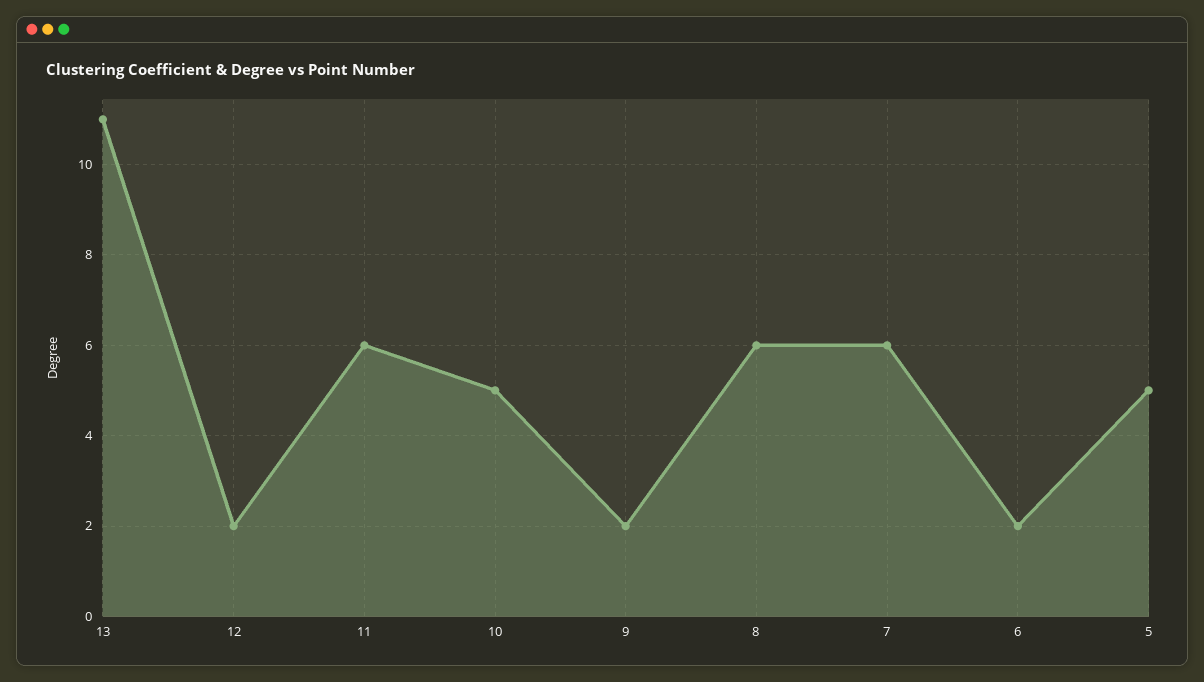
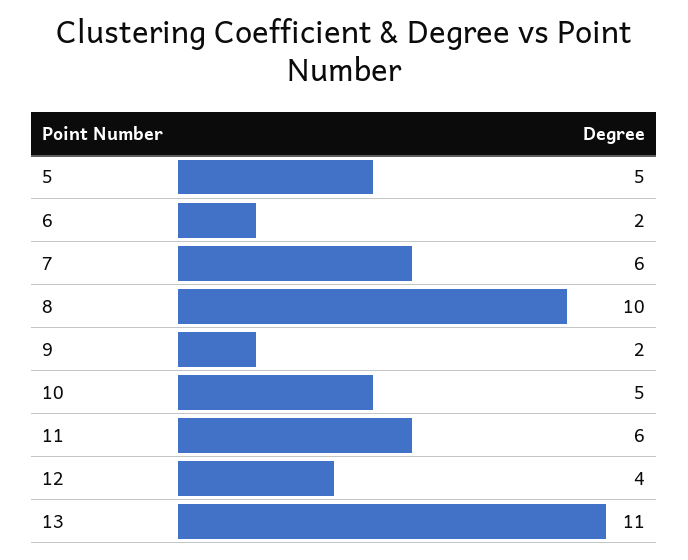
  {
    "13": 11,
-   "12": 2,
+   "12": 4,
    "11": 6,
    "10": 5,
    "9": 2,
-   "8": 6,
+   "8": 10,
    "7": 6,
    "6": 2,
    "5": 5
  }

